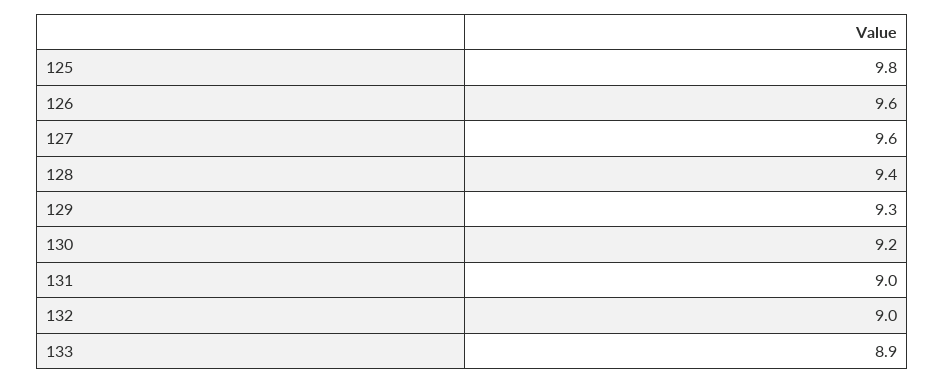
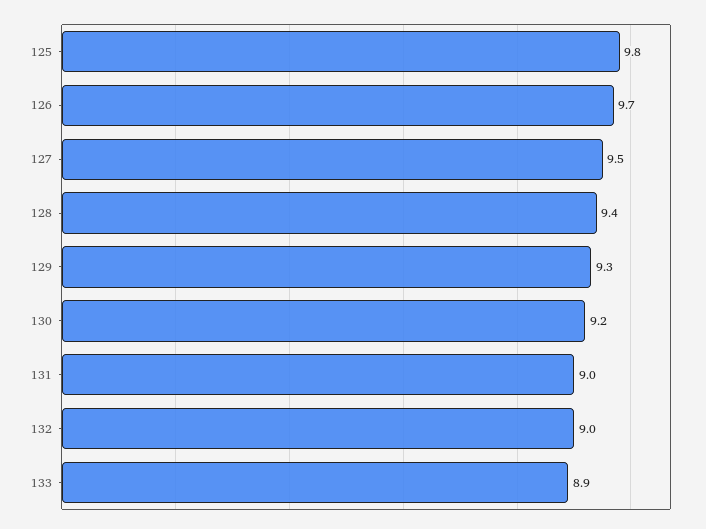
  {
    "125": 9.8,
-   "126": 9.6,
+   "126": 9.7,
-   "127": 9.6,
+   "127": 9.5,
    "128": 9.4,
    "129": 9.3,
    "130": 9.2,
    "131": 9,
    "132": 9,
    "133": 8.9
  }

